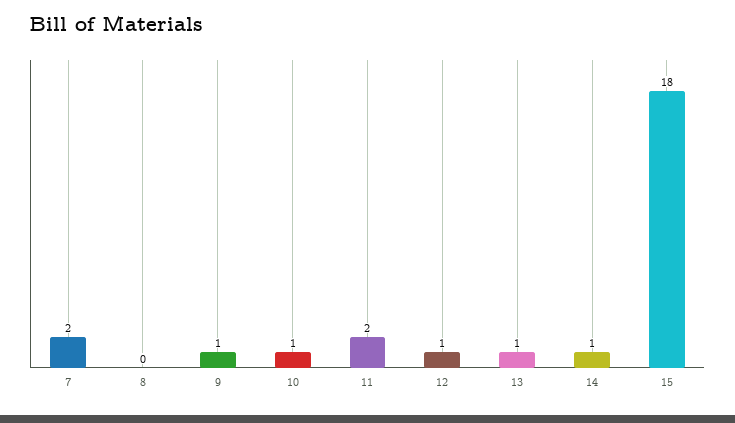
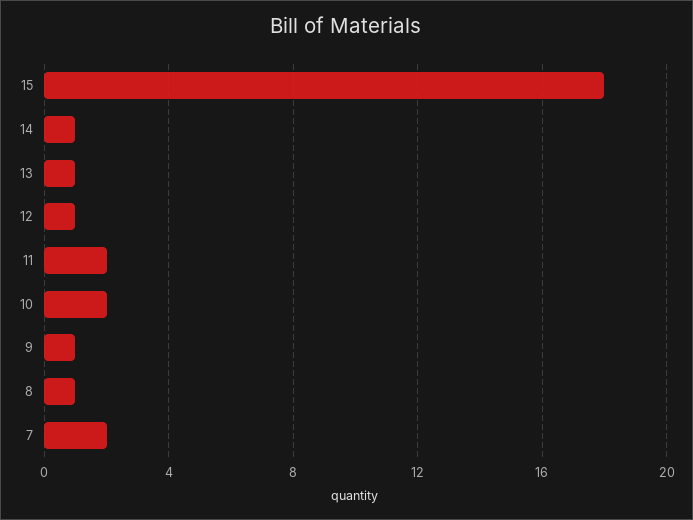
  {
    "7": 2,
-   "8": 0,
+   "8": 1,
    "9": 1,
-   "10": 1,
+   "10": 2,
    "11": 2,
    "12": 1,
    "13": 1,
    "14": 1,
    "15": 18
  }

